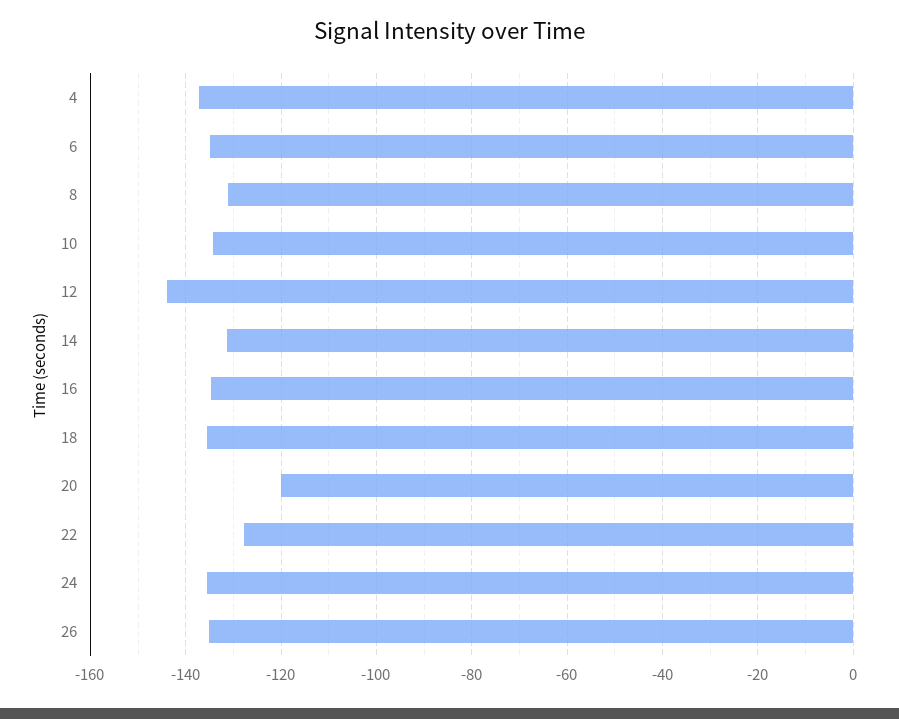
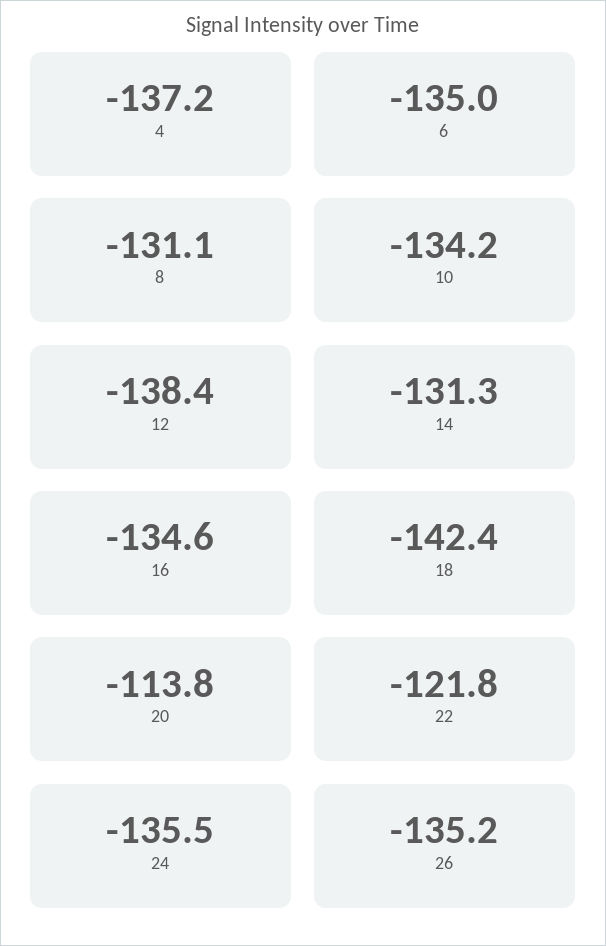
  {
    "4": -137.2,
    "6": -135,
    "8": -131.1,
    "10": -134.2,
-   "12": -144,
+   "12": -138.4,
    "14": -131.3,
    "16": -134.6,
-   "18": -136,
+   "18": -142.4,
-   "20": -120,
+   "20": -113.8,
-   "22": -128,
+   "22": -121.8,
    "24": -135.5,
    "26": -135.2
  }

